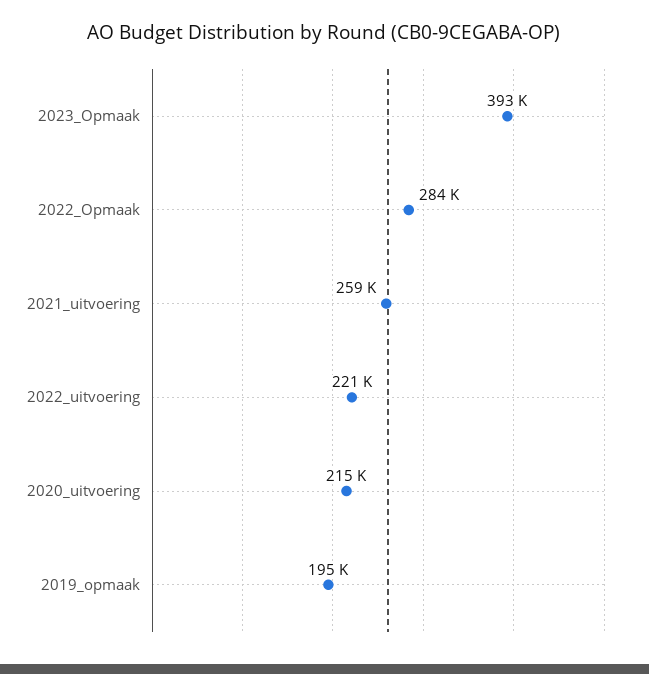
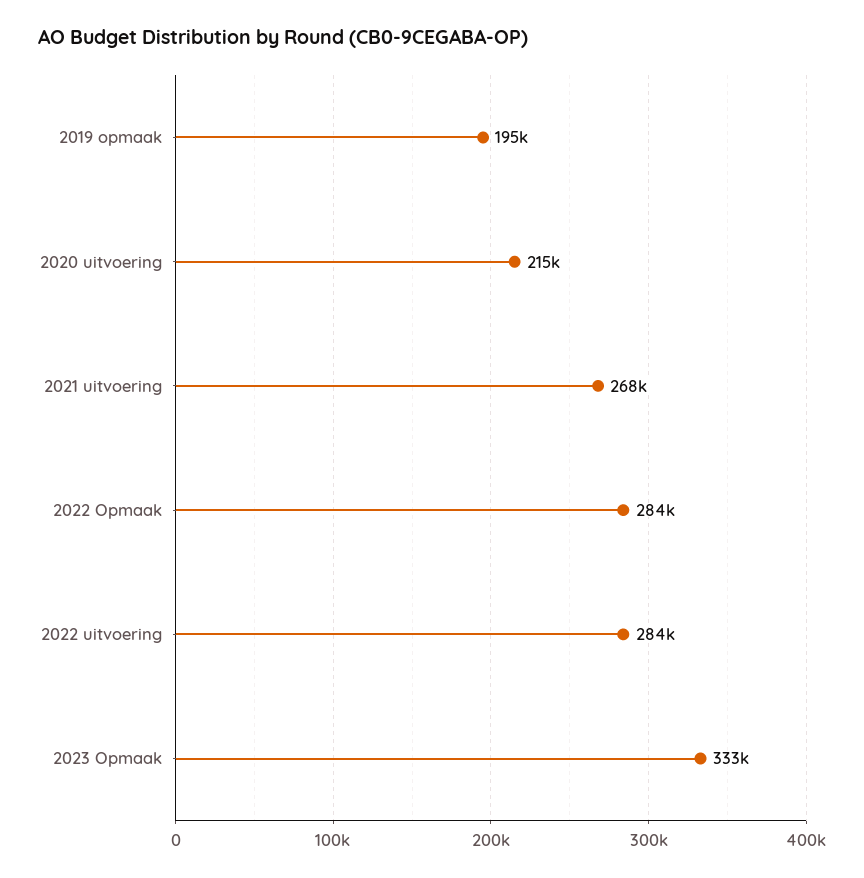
  {
-   "2023_Opmaak": 393000,
+   "2023_Opmaak": 333000,
    "2022_Opmaak": 284000,
-   "2021_uitvoering": 259000,
+   "2021_uitvoering": 268000,
-   "2022_uitvoering": 221000,
+   "2022_uitvoering": 284000,
    "2020_uitvoering": 215000,
    "2019_opmaak": 195000
  }

